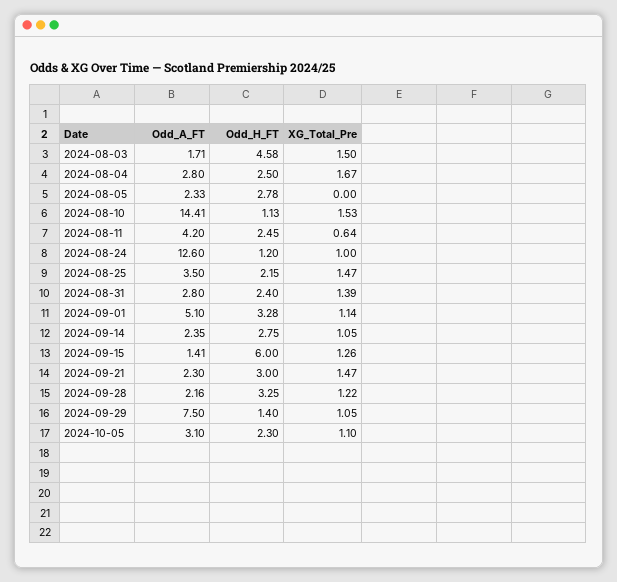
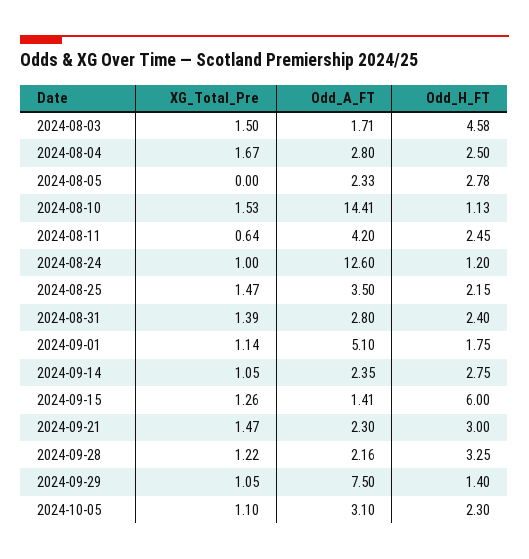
  {
    "Odd_A_FT": {
      "2024-08-03": 1.71,
      "2024-08-04": 2.8,
      "2024-08-05": 2.33,
      "2024-08-10": 14.41,
      "2024-08-11": 4.2,
      "2024-08-24": 12.6,
      "2024-08-25": 3.5,
      "2024-08-31": 2.8,
      "2024-09-01": 5.1,
      "2024-09-14": 2.35,
      "2024-09-15": 1.41,
      "2024-09-21": 2.3,
      "2024-09-28": 2.16,
      "2024-09-29": 7.5,
      "2024-10-05": 3.1
    },
    "Odd_H_FT": {
      "2024-08-03": 4.58,
      "2024-08-04": 2.5,
      "2024-08-05": 2.78,
      "2024-08-10": 1.13,
      "2024-08-11": 2.45,
      "2024-08-24": 1.2,
      "2024-08-25": 2.15,
      "2024-08-31": 2.4,
-     "2024-09-01": 3.28,
+     "2024-09-01": 1.75,
      "2024-09-14": 2.75,
      "2024-09-15": 6,
      "2024-09-21": 3,
      "2024-09-28": 3.25,
      "2024-09-29": 1.4,
      "2024-10-05": 2.3
    },
    "XG_Total_Pre": {
      "2024-08-03": 1.5,
      "2024-08-04": 1.67,
      "2024-08-05": 0,
      "2024-08-10": 1.53,
      "2024-08-11": 0.64,
      "2024-08-24": 1,
      "2024-08-25": 1.47,
      "2024-08-31": 1.39,
      "2024-09-01": 1.14,
      "2024-09-14": 1.05,
      "2024-09-15": 1.26,
      "2024-09-21": 1.47,
      "2024-09-28": 1.22,
      "2024-09-29": 1.05,
      "2024-10-05": 1.1
    }
  }

